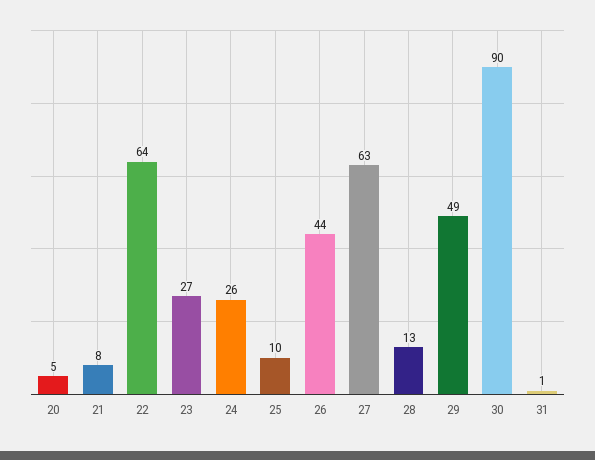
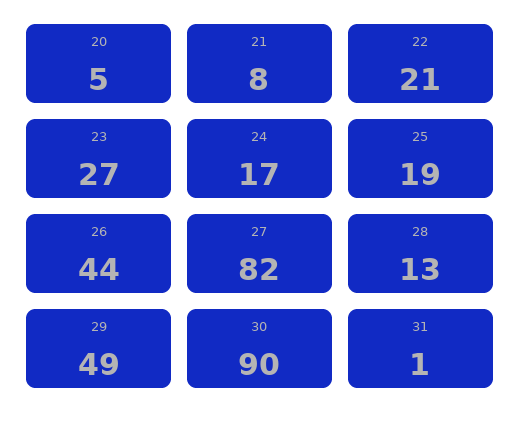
  {
    "20": 5,
    "21": 8,
-   "22": 64,
+   "22": 21,
    "23": 27,
-   "24": 26,
+   "24": 17,
-   "25": 10,
+   "25": 19,
    "26": 44,
-   "27": 63,
+   "27": 82,
    "28": 13,
    "29": 49,
    "30": 90,
    "31": 1
  }

